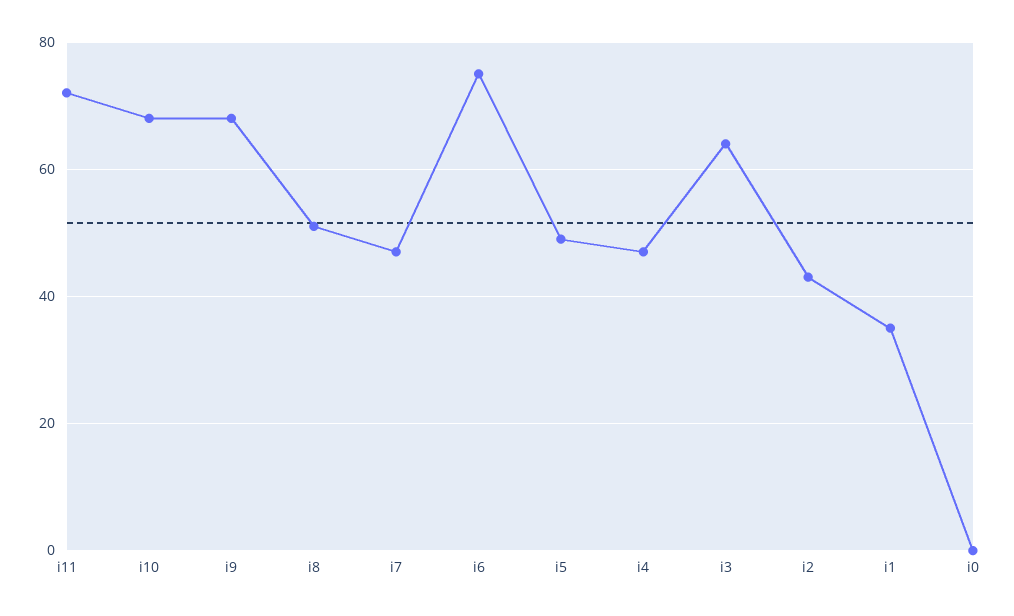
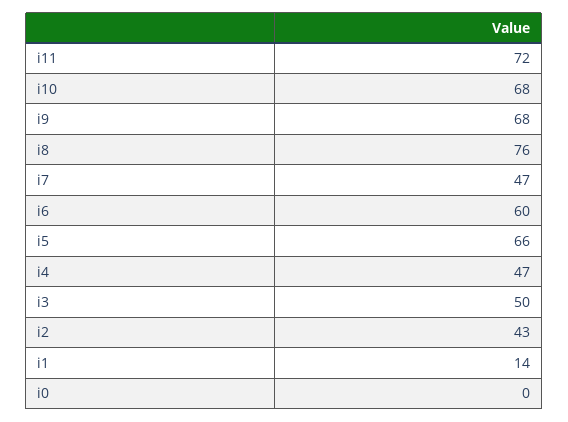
  {
    "i11": 72,
    "i10": 68,
    "i9": 68,
-   "i8": 50,
+   "i8": 76,
    "i7": 47,
-   "i6": 75,
+   "i6": 60,
-   "i5": 50,
+   "i5": 66,
    "i4": 47,
-   "i3": 65,
+   "i3": 50,
    "i2": 43,
-   "i1": 35,
+   "i1": 14,
    "i0": 0
  }

